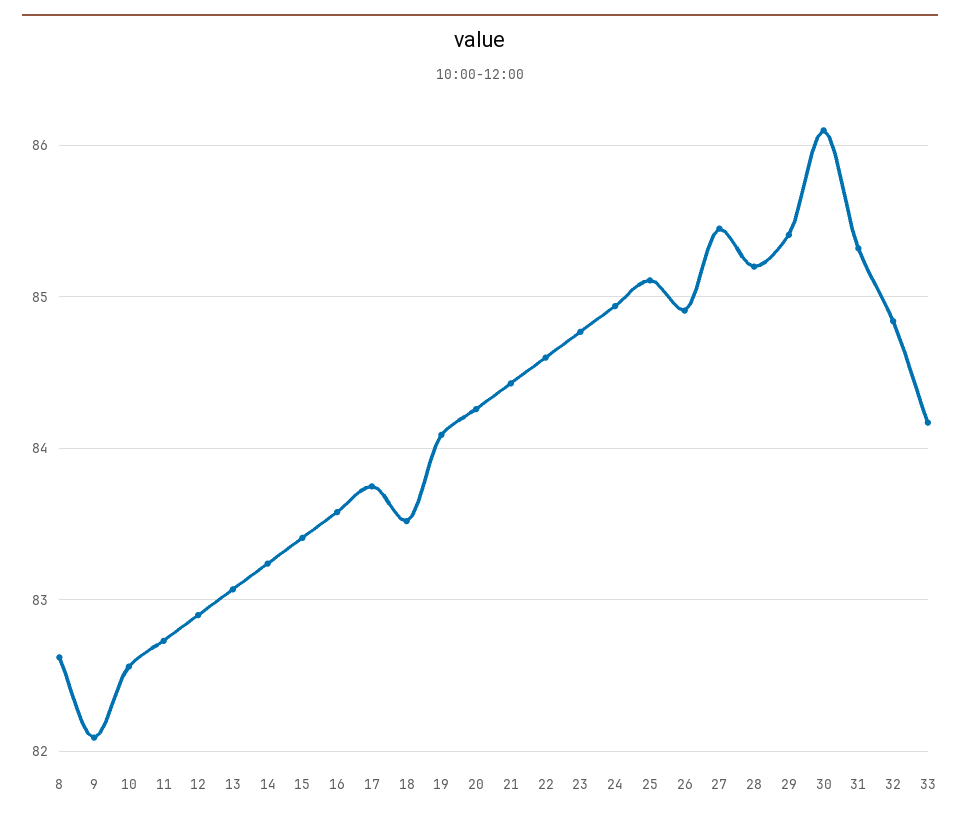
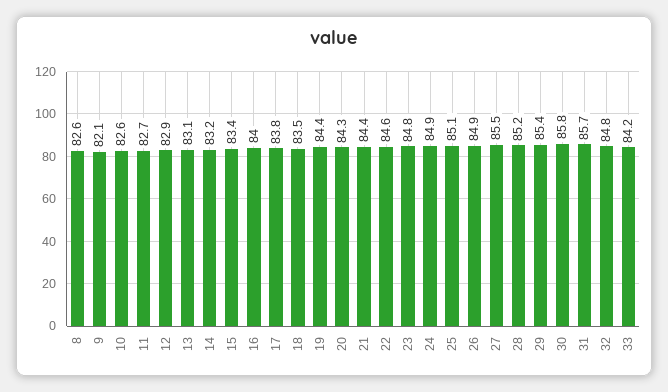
  {
    "8": 82.6,
    "9": 82.1,
    "10": 82.6,
    "11": 82.7,
    "12": 82.9,
    "13": 83.1,
    "14": 83.2,
    "15": 83.4,
-   "16": 83.6,
+   "16": 84,
    "17": 83.8,
    "18": 83.5,
-   "19": 84.1,
+   "19": 84.4,
    "20": 84.3,
    "21": 84.4,
    "22": 84.6,
    "23": 84.8,
    "24": 84.9,
    "25": 85.1,
    "26": 84.9,
    "27": 85.5,
    "28": 85.2,
    "29": 85.4,
-   "30": 86.1,
+   "30": 85.8,
-   "31": 85.3,
+   "31": 85.7,
    "32": 84.8,
    "33": 84.2
  }

